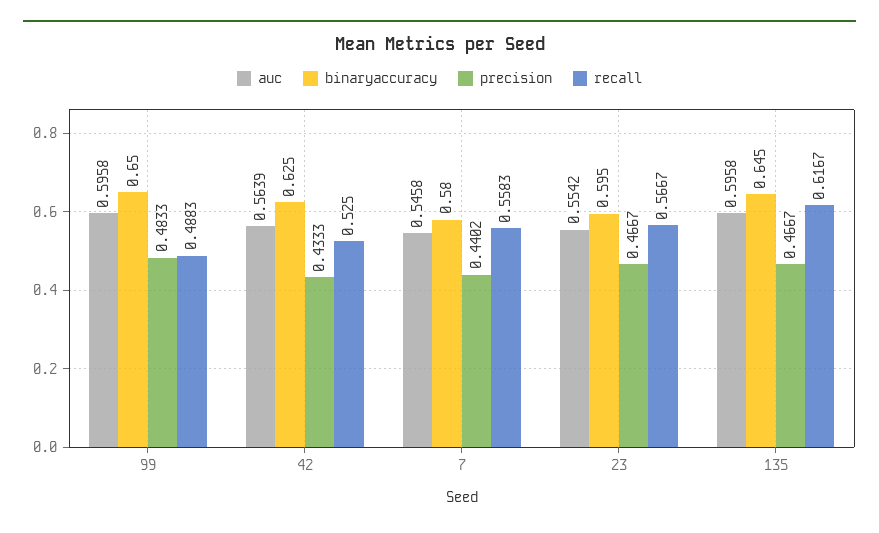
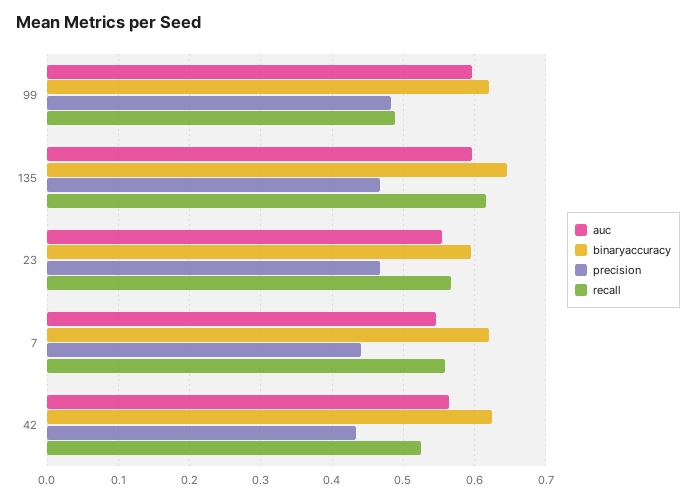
  {
    "auc": {
      "99": 0.5958,
      "42": 0.5639,
      "7": 0.5458,
      "23": 0.5542,
      "135": 0.5958
    },
    "binaryaccuracy": {
-     "99": 0.65,
+     "99": 0.62,
      "42": 0.625,
-     "7": 0.58,
+     "7": 0.62,
      "23": 0.595,
      "135": 0.645
    },
    "precision": {
      "99": 0.4833,
      "42": 0.4333,
      "7": 0.4402,
      "23": 0.4667,
      "135": 0.4667
    },
    "recall": {
      "99": 0.4883,
      "42": 0.525,
      "7": 0.5583,
      "23": 0.5667,
      "135": 0.6167
    }
  }

